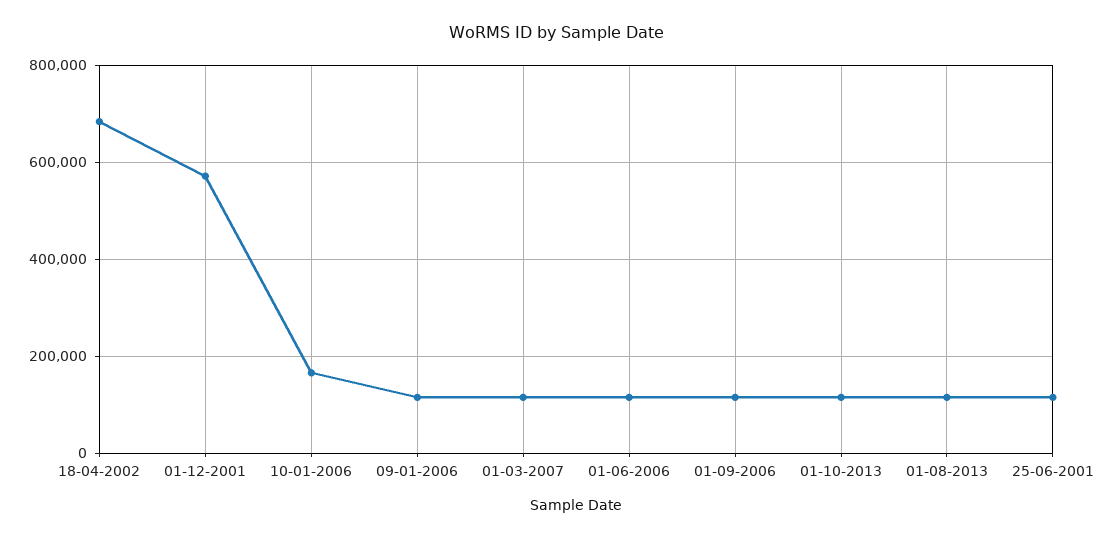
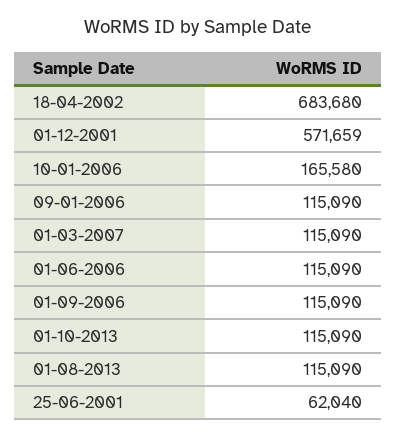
  {
    "18-04-2002": 683680,
    "01-12-2001": 571659,
    "10-01-2006": 165580,
    "09-01-2006": 115090,
    "01-03-2007": 115090,
    "01-06-2006": 115090,
    "01-09-2006": 115090,
    "01-10-2013": 115090,
    "01-08-2013": 115090,
-   "25-06-2001": 120000
+   "25-06-2001": 62040
  }

